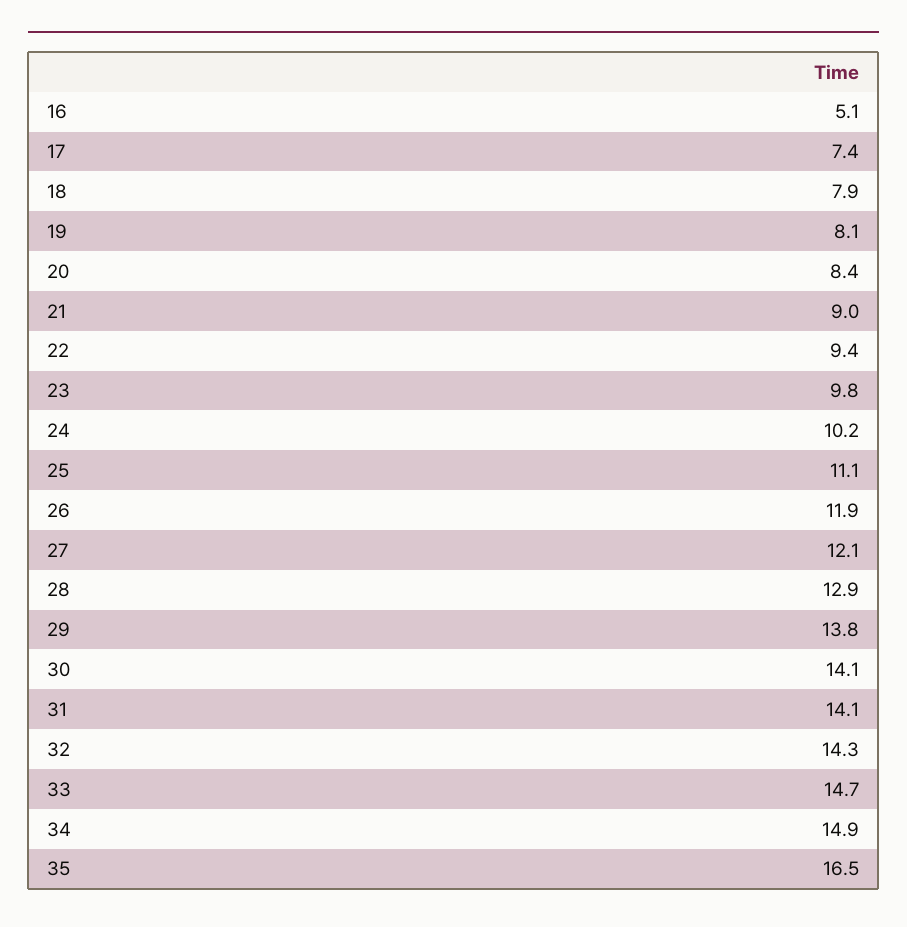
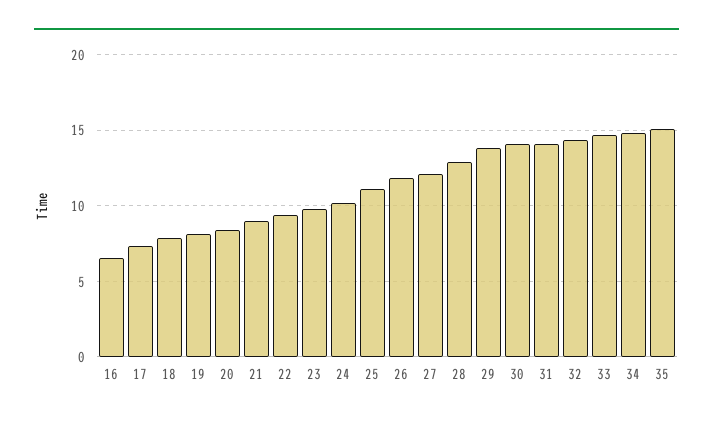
  {
-   "16": 5.1,
+   "16": 6.5,
    "17": 7.4,
    "18": 7.9,
    "19": 8.1,
    "20": 8.4,
    "21": 9,
    "22": 9.4,
    "23": 9.8,
    "24": 10.2,
    "25": 11.1,
    "26": 11.9,
    "27": 12.1,
    "28": 12.9,
    "29": 13.8,
    "30": 14.1,
    "31": 14.1,
    "32": 14.3,
    "33": 14.7,
    "34": 14.9,
-   "35": 16.5
+   "35": 15
  }

